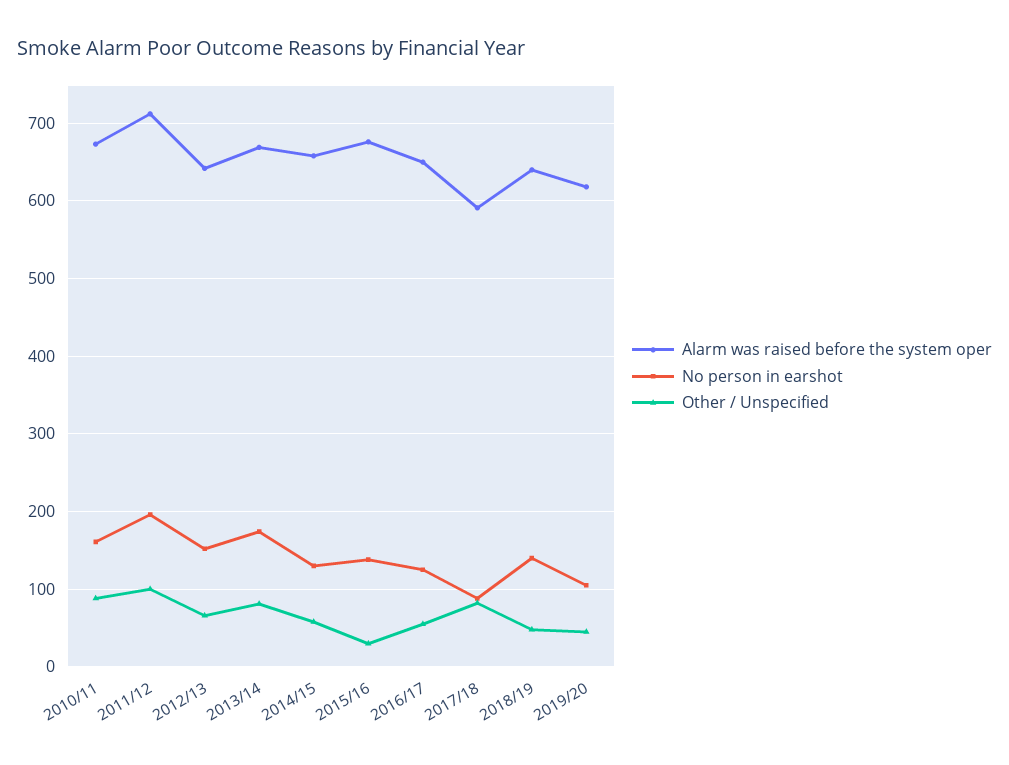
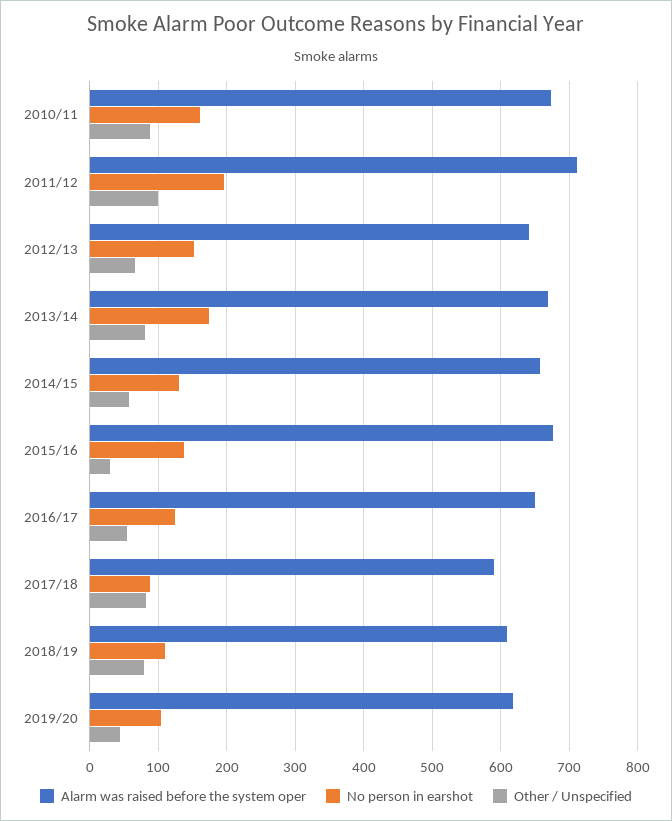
  {
    "Alarm was raised before the system oper": {
      "2010/11": 670,
      "2011/12": 710,
      "2012/13": 640,
      "2013/14": 670,
      "2014/15": 660,
      "2015/16": 680,
      "2016/17": 650,
      "2017/18": 590,
-     "2018/19": 640,
+     "2018/19": 610,
      "2019/20": 620
    },
    "No person in earshot": {
      "2010/11": 160,
      "2011/12": 200,
      "2012/13": 150,
      "2013/14": 170,
      "2014/15": 130,
      "2015/16": 140,
      "2016/17": 130,
      "2017/18": 90,
-     "2018/19": 140,
+     "2018/19": 110,
      "2019/20": 110
    },
    "Other / Unspecified": {
      "2010/11": 90,
      "2011/12": 100,
      "2012/13": 70,
      "2013/14": 80,
      "2014/15": 60,
      "2015/16": 30,
      "2016/17": 60,
      "2017/18": 80,
-     "2018/19": 50,
+     "2018/19": 80,
      "2019/20": 50
    }
  }

